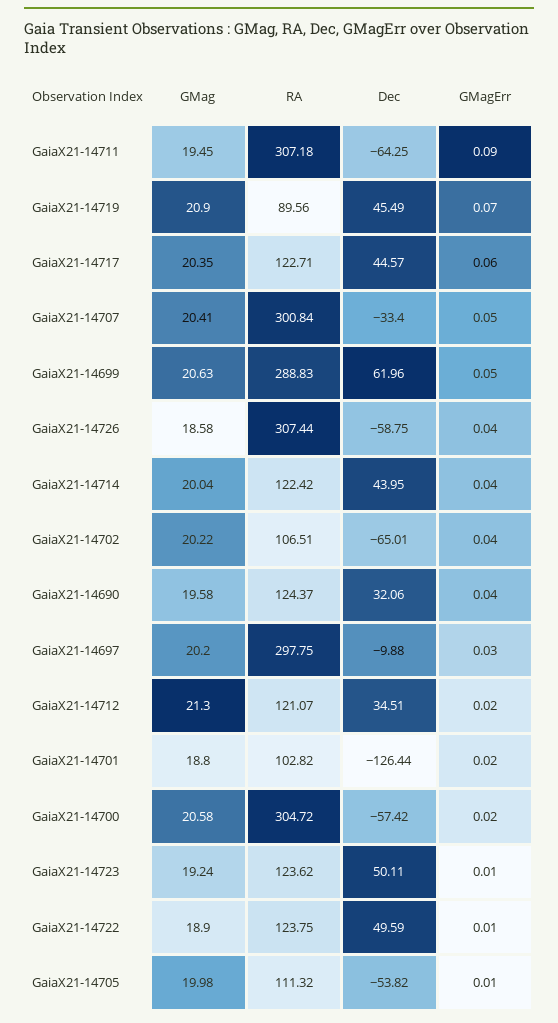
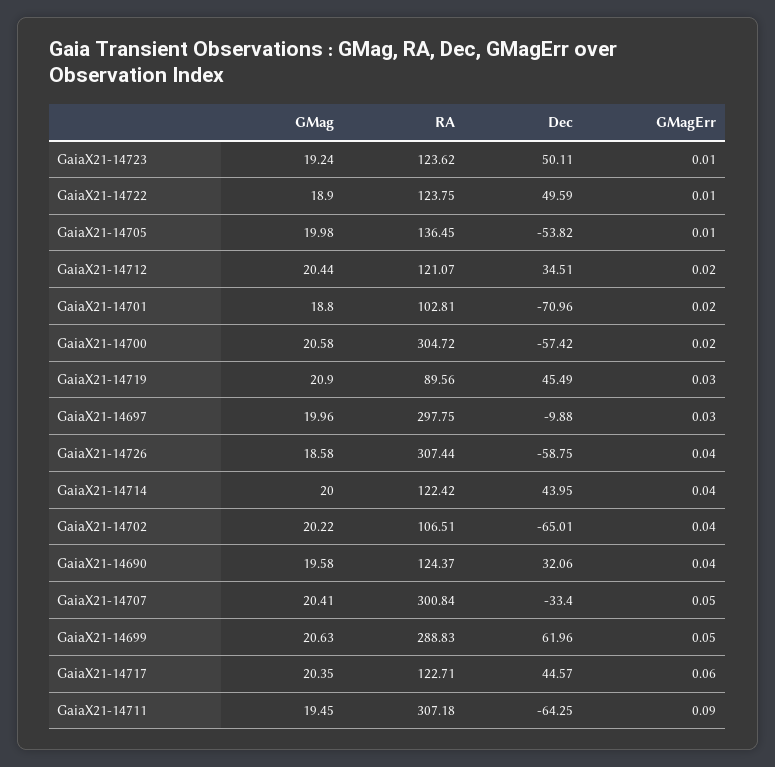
  {
    "GMag": {
      "GaiaX21-14711": 19.45,
      "GaiaX21-14719": 20.9,
      "GaiaX21-14717": 20.35,
      "GaiaX21-14707": 20.41,
      "GaiaX21-14699": 20.63,
      "GaiaX21-14726": 18.58,
-     "GaiaX21-14714": 20.04,
+     "GaiaX21-14714": 20,
      "GaiaX21-14702": 20.22,
      "GaiaX21-14690": 19.58,
-     "GaiaX21-14697": 20.2,
+     "GaiaX21-14697": 19.96,
-     "GaiaX21-14712": 21.3,
+     "GaiaX21-14712": 20.44,
      "GaiaX21-14701": 18.8,
      "GaiaX21-14700": 20.58,
      "GaiaX21-14723": 19.24,
      "GaiaX21-14722": 18.9,
      "GaiaX21-14705": 19.98
    },
    "RA": {
      "GaiaX21-14711": 307.18,
      "GaiaX21-14719": 89.56,
      "GaiaX21-14717": 122.71,
      "GaiaX21-14707": 300.84,
      "GaiaX21-14699": 288.83,
      "GaiaX21-14726": 307.44,
      "GaiaX21-14714": 122.42,
      "GaiaX21-14702": 106.51,
      "GaiaX21-14690": 124.37,
      "GaiaX21-14697": 297.75,
      "GaiaX21-14712": 121.07,
-     "GaiaX21-14701": 102.82,
+     "GaiaX21-14701": 102.81,
      "GaiaX21-14700": 304.72,
      "GaiaX21-14723": 123.62,
      "GaiaX21-14722": 123.75,
-     "GaiaX21-14705": 111.32
+     "GaiaX21-14705": 136.45
    },
    "Dec": {
      "GaiaX21-14711": -64.25,
      "GaiaX21-14719": 45.49,
      "GaiaX21-14717": 44.57,
      "GaiaX21-14707": -33.4,
      "GaiaX21-14699": 61.96,
      "GaiaX21-14726": -58.75,
      "GaiaX21-14714": 43.95,
      "GaiaX21-14702": -65.01,
      "GaiaX21-14690": 32.06,
      "GaiaX21-14697": -9.88,
      "GaiaX21-14712": 34.51,
-     "GaiaX21-14701": -126.44,
+     "GaiaX21-14701": -70.96,
      "GaiaX21-14700": -57.42,
      "GaiaX21-14723": 50.11,
      "GaiaX21-14722": 49.59,
      "GaiaX21-14705": -53.82
    },
    "GMagErr": {
      "GaiaX21-14711": 0.09,
-     "GaiaX21-14719": 0.07,
+     "GaiaX21-14719": 0.03,
      "GaiaX21-14717": 0.06,
      "GaiaX21-14707": 0.05,
      "GaiaX21-14699": 0.05,
      "GaiaX21-14726": 0.04,
      "GaiaX21-14714": 0.04,
      "GaiaX21-14702": 0.04,
      "GaiaX21-14690": 0.04,
      "GaiaX21-14697": 0.03,
      "GaiaX21-14712": 0.02,
      "GaiaX21-14701": 0.02,
      "GaiaX21-14700": 0.02,
      "GaiaX21-14723": 0.01,
      "GaiaX21-14722": 0.01,
      "GaiaX21-14705": 0.01
    }
  }

